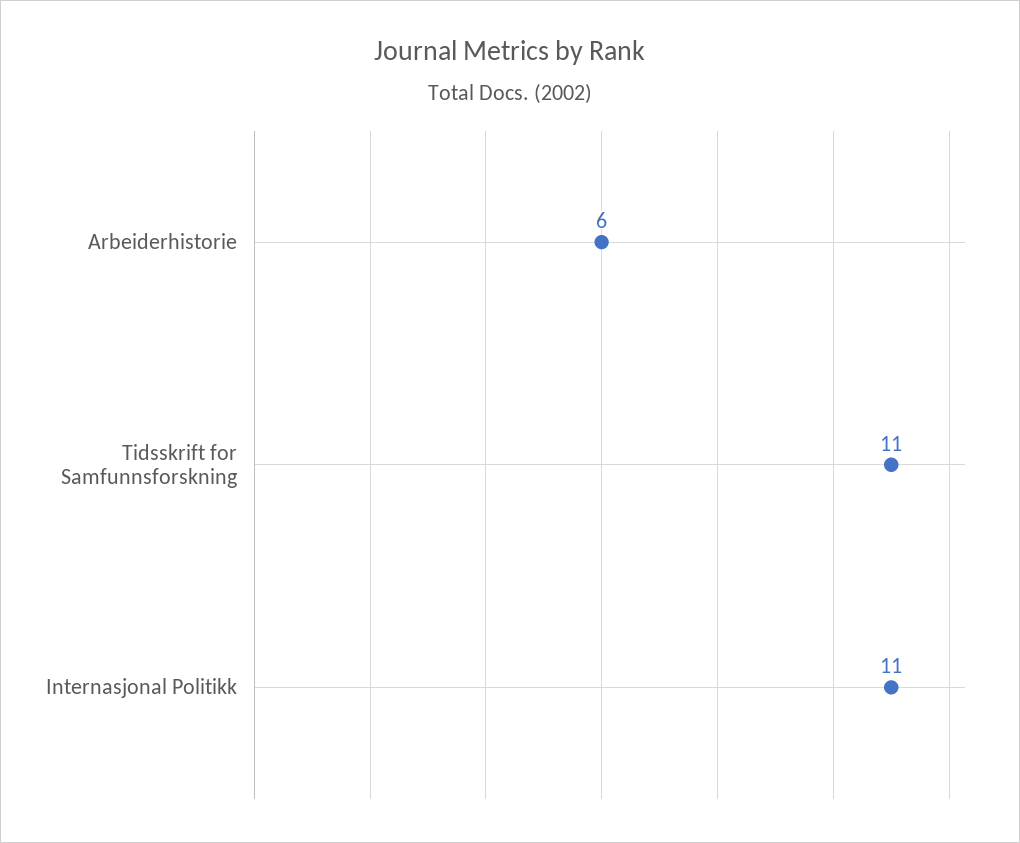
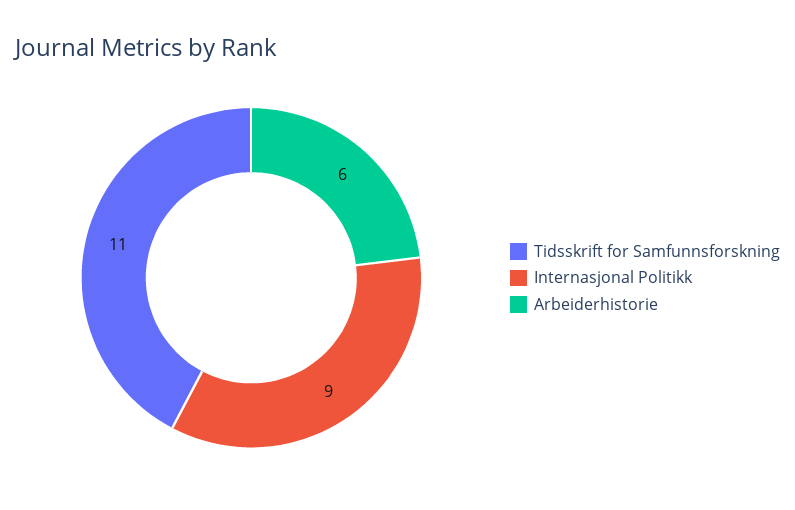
  {
    "Arbeiderhistorie": 6,
    "Tidsskrift for Samfunnsforskning": 11,
-   "Internasjonal Politikk": 11
+   "Internasjonal Politikk": 9
  }

